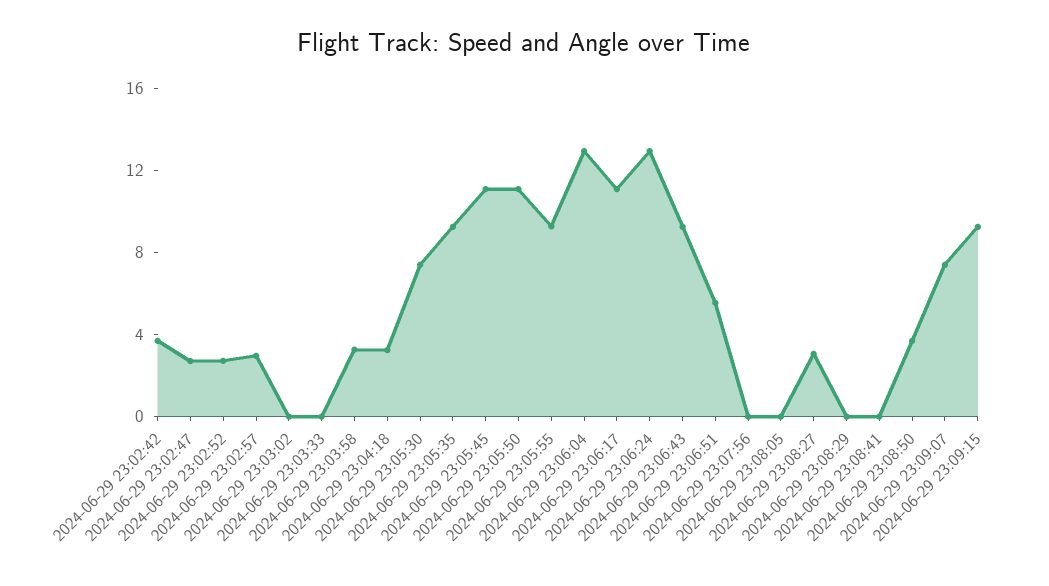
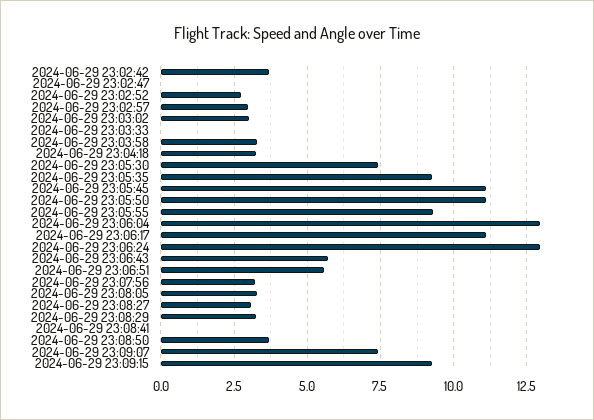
  {
    "2024-06-29 23:02:42": 3.75,
-   "2024-06-29 23:02:47": 3,
+   "2024-06-29 23:02:47": 0,
    "2024-06-29 23:02:52": 2.75,
    "2024-06-29 23:02:57": 3,
-   "2024-06-29 23:03:02": 0,
+   "2024-06-29 23:03:02": 3,
    "2024-06-29 23:03:33": 0,
    "2024-06-29 23:03:58": 3.25,
    "2024-06-29 23:04:18": 3.25,
    "2024-06-29 23:05:30": 7.5,
    "2024-06-29 23:05:35": 9.25,
    "2024-06-29 23:05:45": 11,
    "2024-06-29 23:05:50": 11,
    "2024-06-29 23:05:55": 9.25,
    "2024-06-29 23:06:04": 13,
    "2024-06-29 23:06:17": 11,
    "2024-06-29 23:06:24": 13,
-   "2024-06-29 23:06:43": 9,
+   "2024-06-29 23:06:43": 5.75,
    "2024-06-29 23:06:51": 5.5,
-   "2024-06-29 23:07:56": 0,
+   "2024-06-29 23:07:56": 3.25,
-   "2024-06-29 23:08:05": 0,
+   "2024-06-29 23:08:05": 3.25,
    "2024-06-29 23:08:27": 3,
-   "2024-06-29 23:08:29": 0,
+   "2024-06-29 23:08:29": 3.25,
    "2024-06-29 23:08:41": 0,
    "2024-06-29 23:08:50": 3.75,
    "2024-06-29 23:09:07": 7.5,
    "2024-06-29 23:09:15": 9.25
  }

